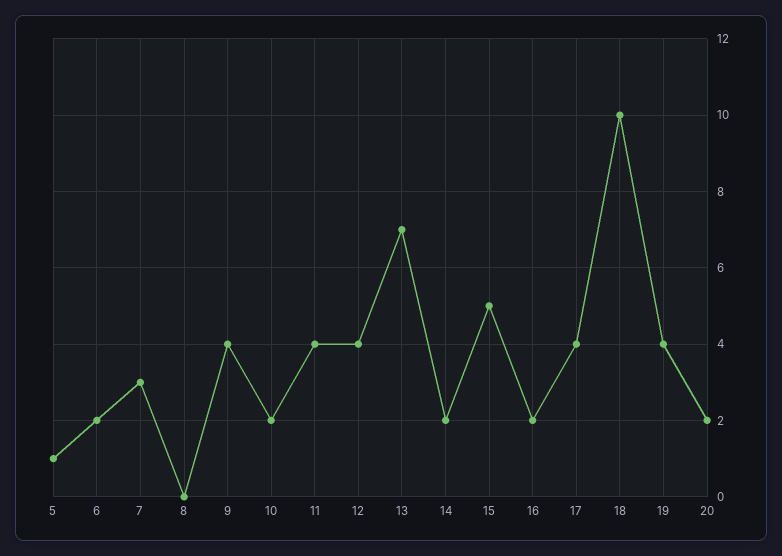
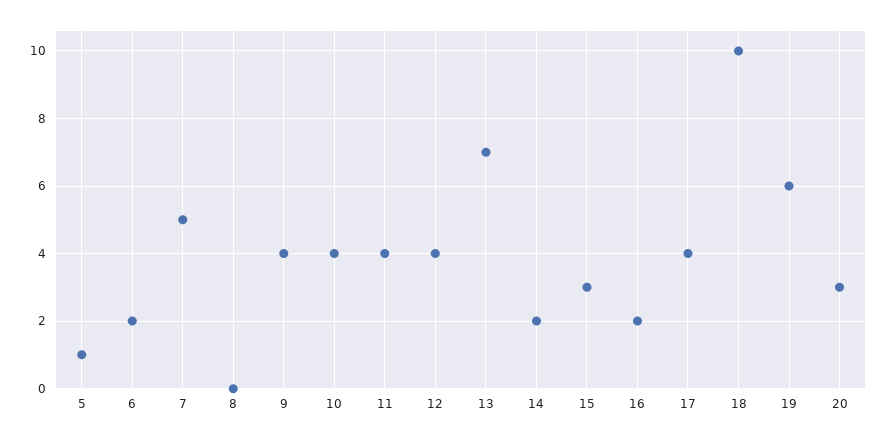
  {
    "5": 1,
    "6": 2,
-   "7": 3,
+   "7": 5,
    "8": 0,
    "9": 4,
-   "10": 2,
+   "10": 4,
    "11": 4,
    "12": 4,
    "13": 7,
    "14": 2,
-   "15": 5,
+   "15": 3,
    "16": 2,
    "17": 4,
    "18": 10,
-   "19": 4,
+   "19": 6,
-   "20": 2
+   "20": 3
  }

